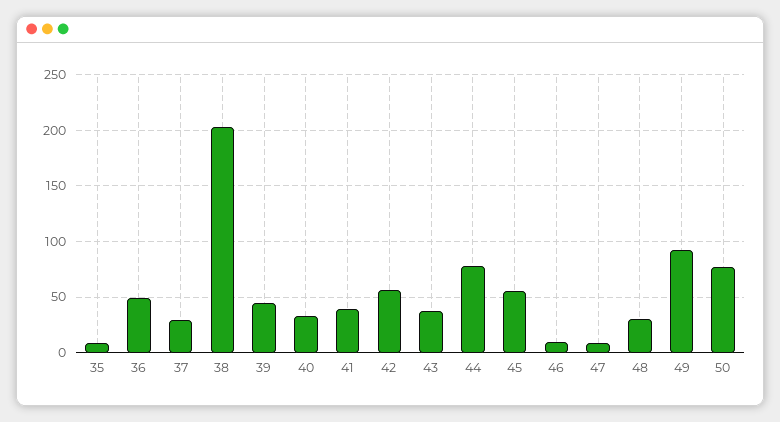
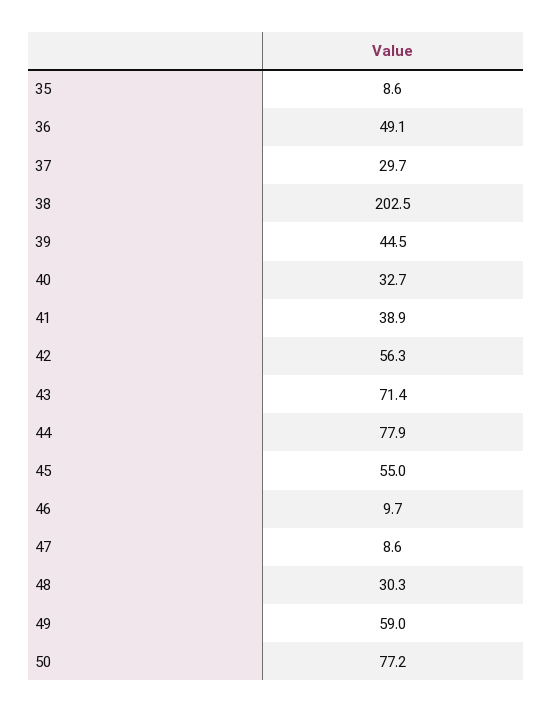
  {
    "35": 8.6,
    "36": 49.1,
    "37": 29.7,
    "38": 202.5,
    "39": 44.5,
    "40": 32.7,
    "41": 38.9,
    "42": 56.3,
-   "43": 40,
+   "43": 71.4,
    "44": 77.9,
    "45": 55,
    "46": 9.7,
    "47": 8.6,
    "48": 30.3,
-   "49": 90,
+   "49": 59,
    "50": 77.2
  }

